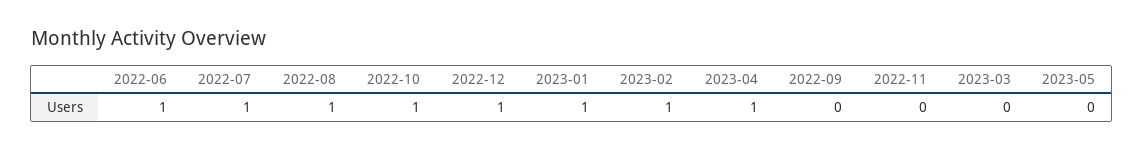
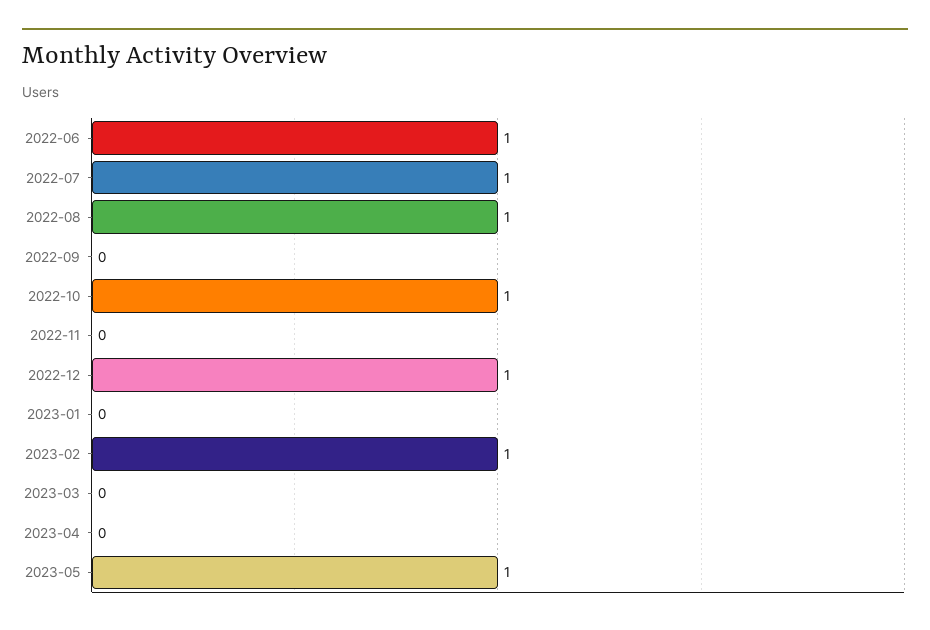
  {
    "2022-06": 1,
    "2022-07": 1,
    "2022-08": 1,
    "2022-10": 1,
    "2022-12": 1,
-   "2023-01": 1,
+   "2023-01": 0,
    "2023-02": 1,
-   "2023-04": 1,
+   "2023-04": 0,
    "2022-09": 0,
    "2022-11": 0,
    "2023-03": 0,
-   "2023-05": 0
+   "2023-05": 1
  }

